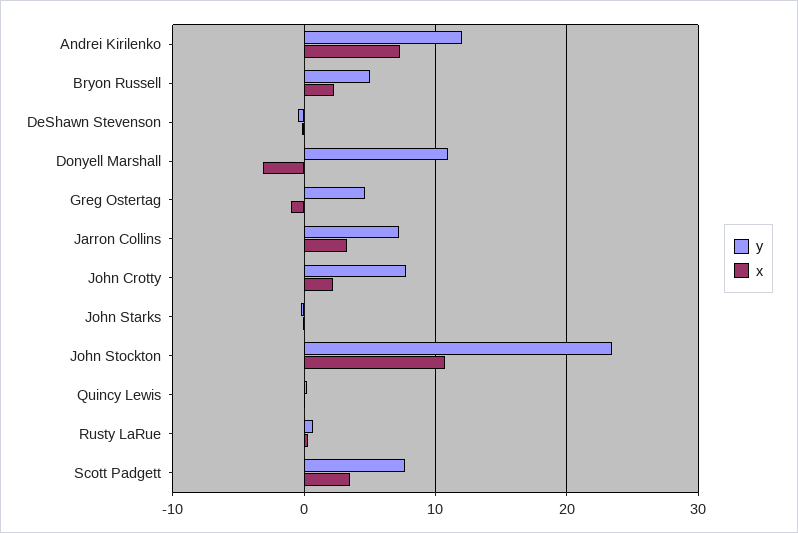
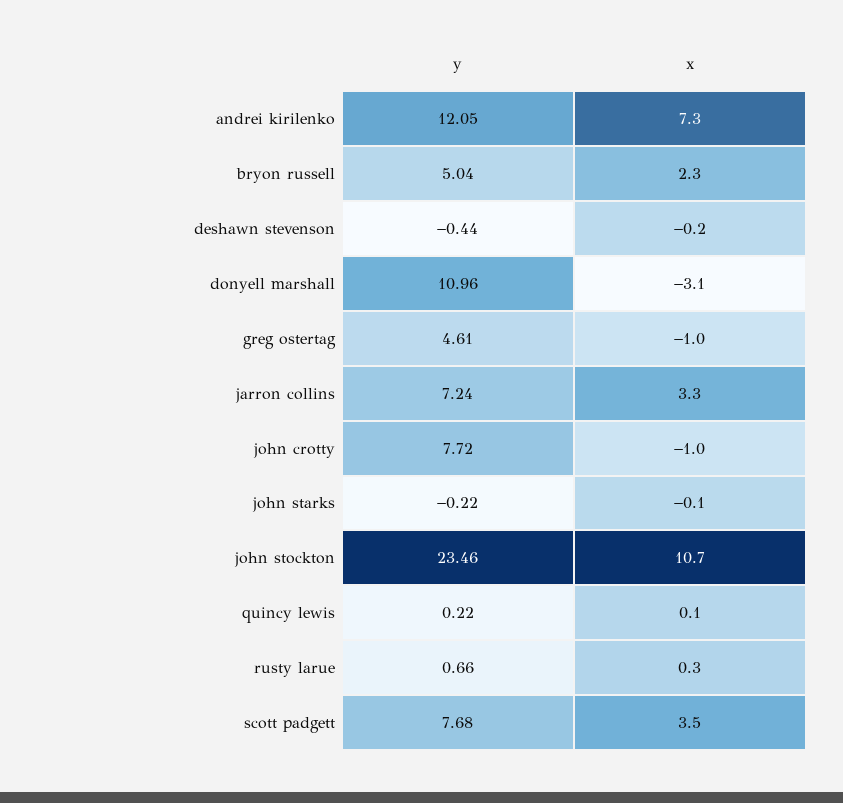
  {
    "y": {
      "Andrei Kirilenko": 12.05,
      "Bryon Russell": 5.04,
      "DeShawn Stevenson": -0.44,
      "Donyell Marshall": 10.96,
      "Greg Ostertag": 4.61,
      "Jarron Collins": 7.24,
      "John Crotty": 7.72,
      "John Starks": -0.22,
      "John Stockton": 23.46,
      "Quincy Lewis": 0.22,
      "Rusty LaRue": 0.66,
      "Scott Padgett": 7.68
    },
    "x": {
      "Andrei Kirilenko": 7.3,
      "Bryon Russell": 2.3,
      "DeShawn Stevenson": -0.2,
      "Donyell Marshall": -3.1,
      "Greg Ostertag": -1,
      "Jarron Collins": 3.3,
-     "John Crotty": 2,
+     "John Crotty": -1,
      "John Starks": -0.1,
      "John Stockton": 10.7,
      "Quincy Lewis": 0.1,
      "Rusty LaRue": 0.3,
      "Scott Padgett": 3.5
    }
  }

